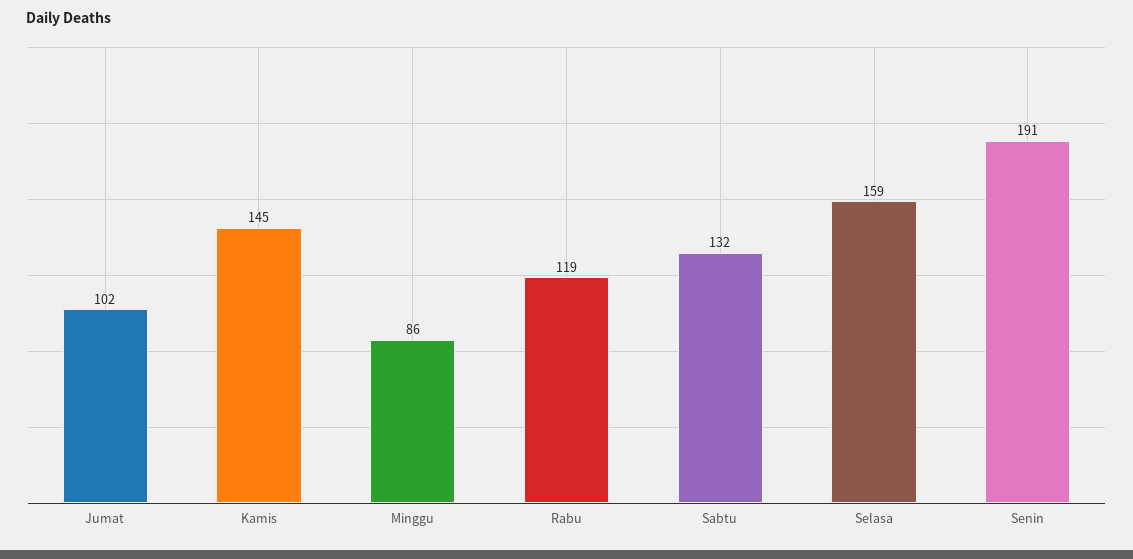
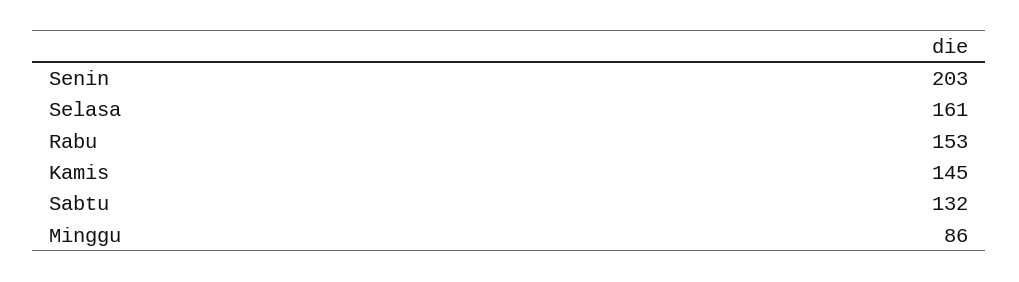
  {
-   "Jumat": 102,
    "Kamis": 145,
    "Minggu": 86,
-   "Rabu": 119,
+   "Rabu": 153,
    "Sabtu": 132,
-   "Selasa": 159,
+   "Selasa": 161,
-   "Senin": 191
+   "Senin": 203
  }

